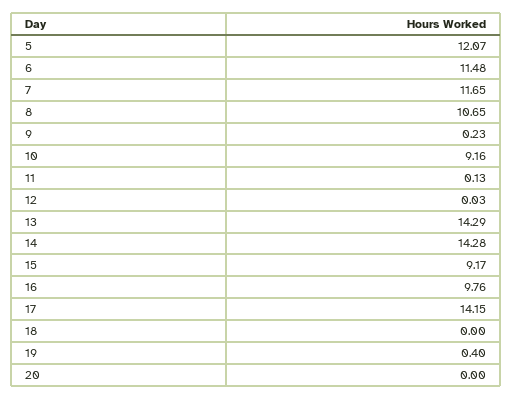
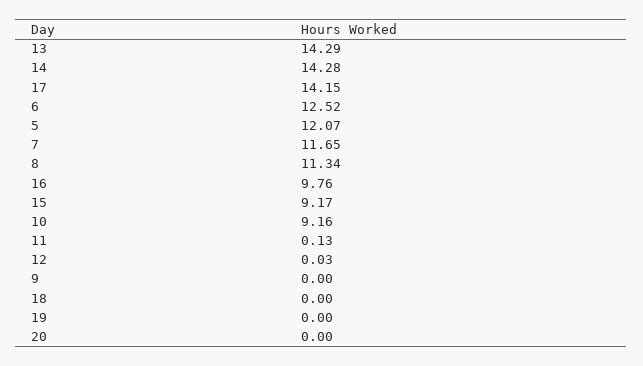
  {
    "5": 12.07,
-   "6": 11.48,
+   "6": 12.52,
    "7": 11.65,
-   "8": 10.65,
+   "8": 11.34,
-   "9": 0.23,
+   "9": 0,
    "10": 9.16,
    "11": 0.13,
    "12": 0.03,
    "13": 14.29,
    "14": 14.28,
    "15": 9.17,
    "16": 9.76,
    "17": 14.15,
    "18": 0,
-   "19": 0.4,
+   "19": 0,
    "20": 0
  }

